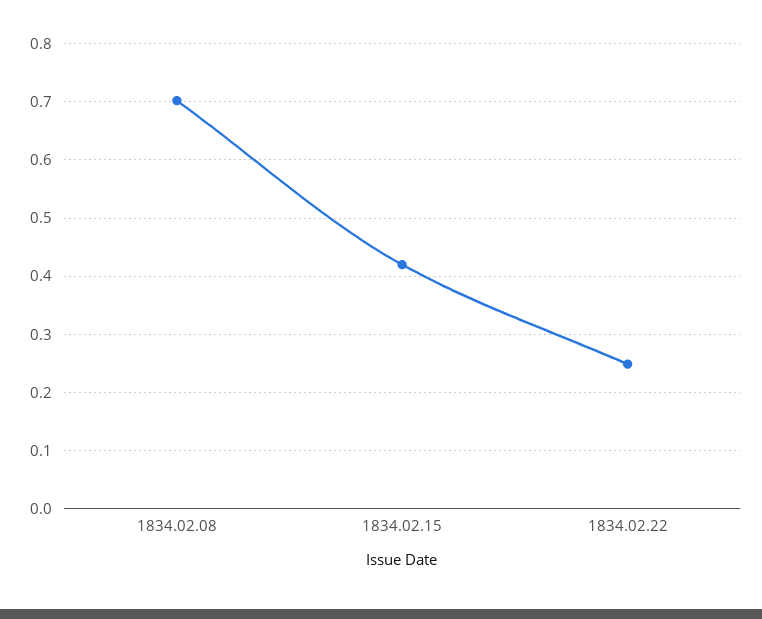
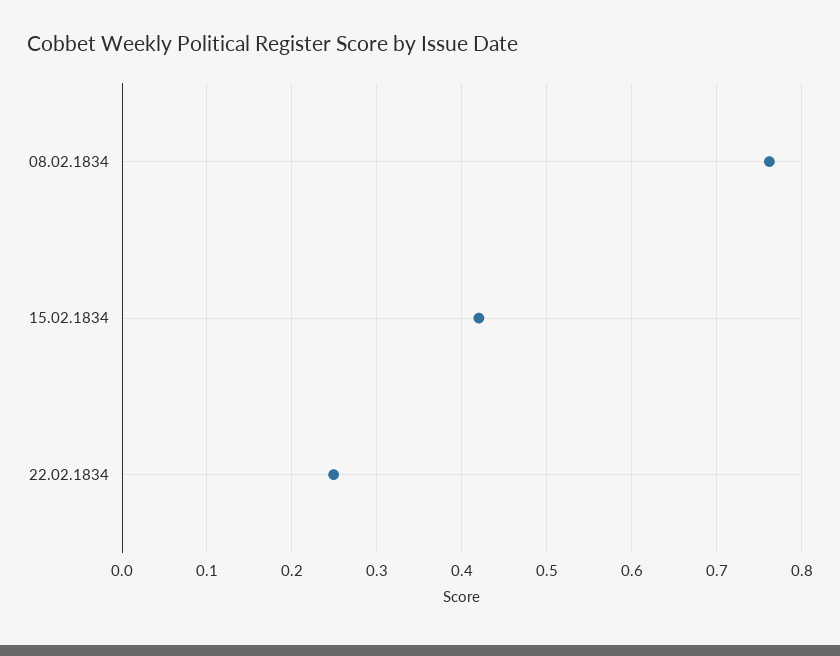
  {
-   "1834.02.08": 0.7,
+   "1834.02.08": 0.76,
    "1834.02.15": 0.42,
    "1834.02.22": 0.25
  }

